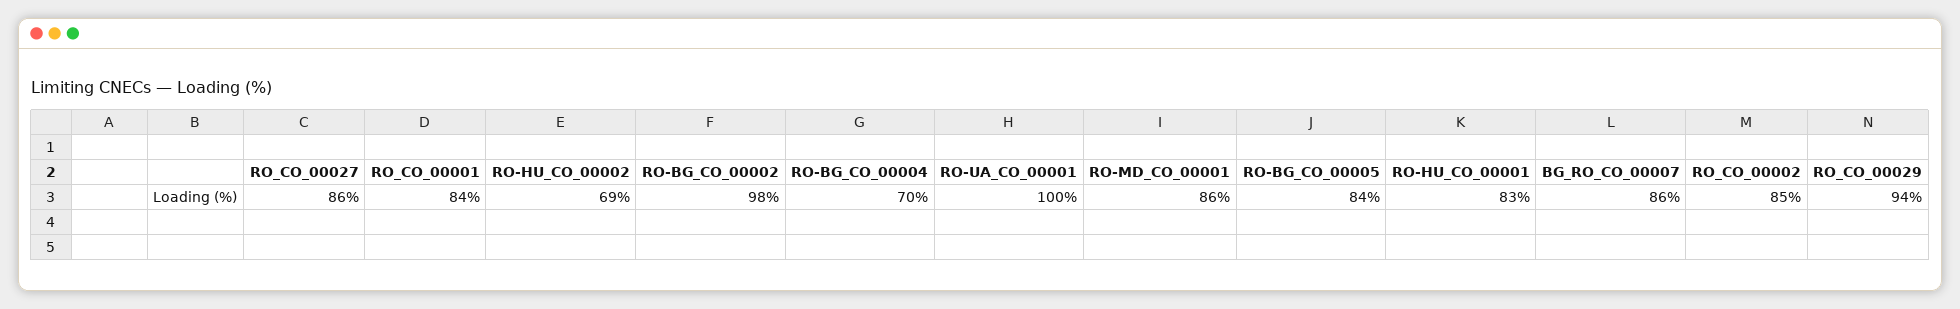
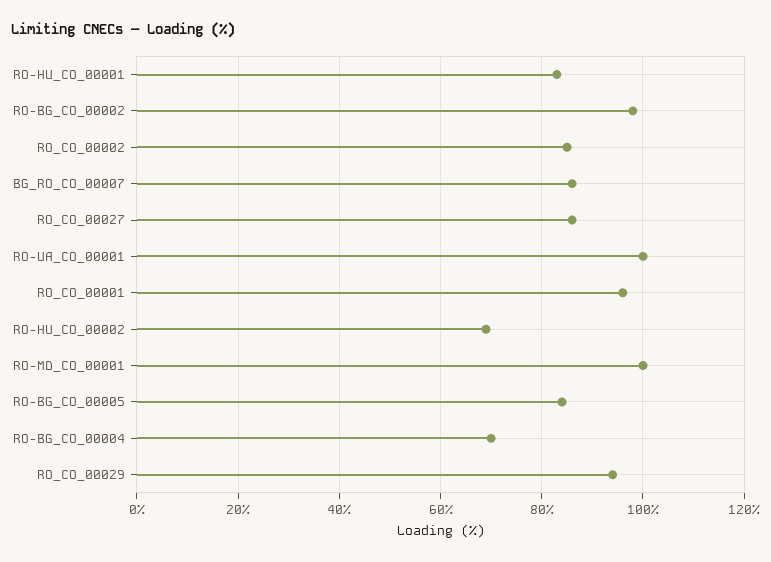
  {
    "RO_CO_00027": 86,
-   "RO_CO_00001": 84,
+   "RO_CO_00001": 95,
    "RO-HU_CO_00002": 69,
    "RO-BG_CO_00002": 98,
    "RO-BG_CO_00004": 70,
    "RO-UA_CO_00001": 100,
-   "RO-MD_CO_00001": 86,
+   "RO-MD_CO_00001": 100,
    "RO-BG_CO_00005": 84,
    "RO-HU_CO_00001": 83,
    "BG_RO_CO_00007": 86,
    "RO_CO_00002": 85,
    "RO_CO_00029": 94
  }

